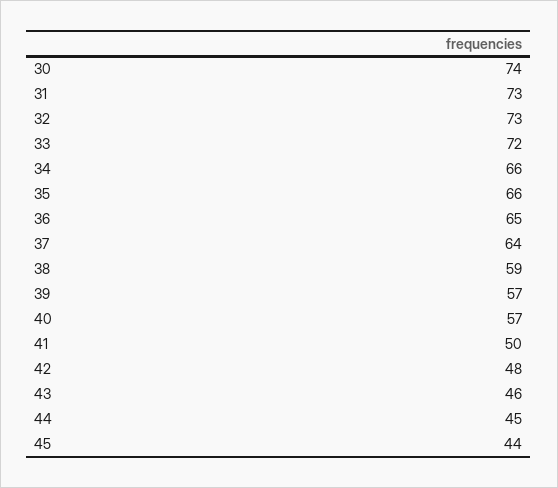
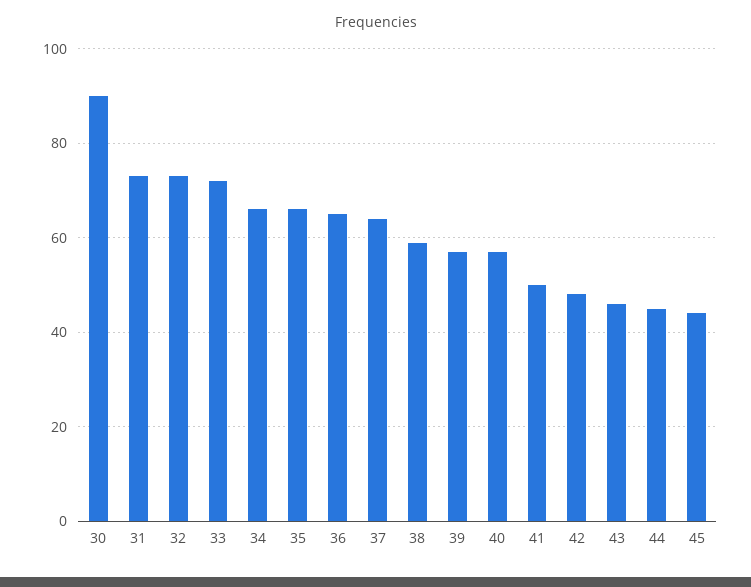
  {
-   "30": 74,
+   "30": 90,
    "31": 73,
    "32": 73,
    "33": 72,
    "34": 66,
    "35": 66,
    "36": 65,
    "37": 64,
    "38": 59,
    "39": 57,
    "40": 57,
    "41": 50,
    "42": 48,
    "43": 46,
    "44": 45,
    "45": 44
  }

